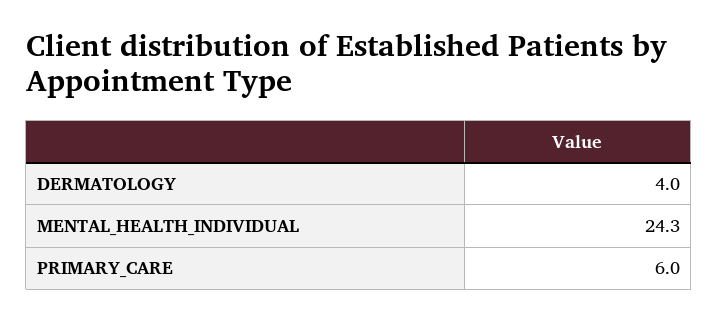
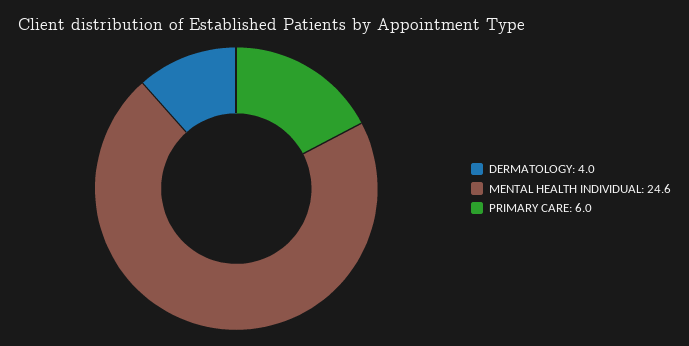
  {
    "DERMATOLOGY": 4,
-   "MENTAL_HEALTH_INDIVIDUAL": 24.3,
+   "MENTAL_HEALTH_INDIVIDUAL": 24.6,
    "PRIMARY_CARE": 6
  }

